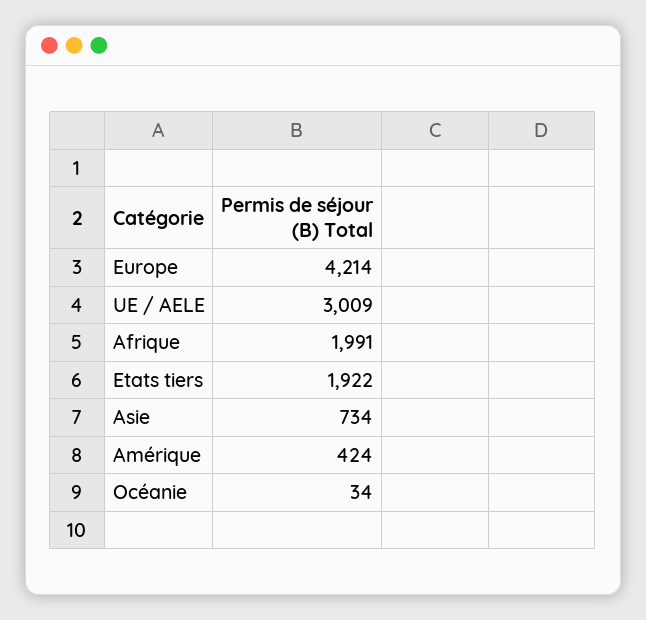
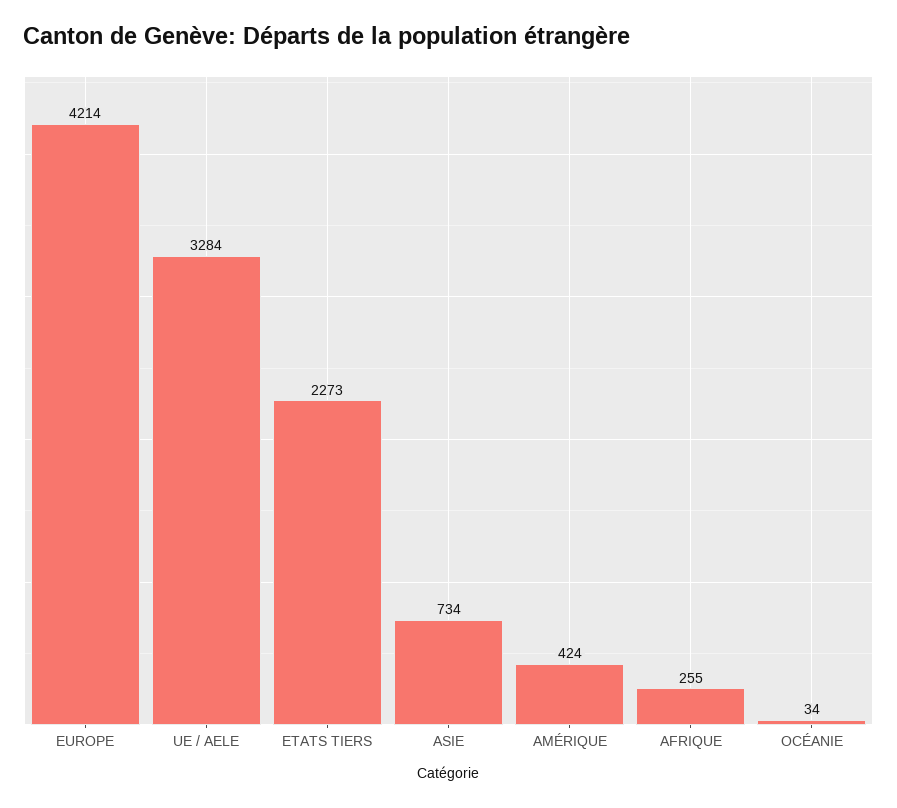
  {
    "Europe": 4214,
-   "UE / AELE": 3009,
+   "UE / AELE": 3284,
-   "Afrique": 1991,
+   "Afrique": 255,
-   "Etats tiers": 1922,
+   "Etats tiers": 2273,
    "Asie": 734,
    "Amérique": 424,
    "Océanie": 34
  }

